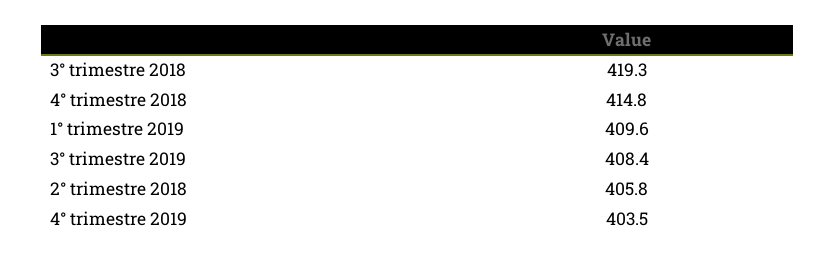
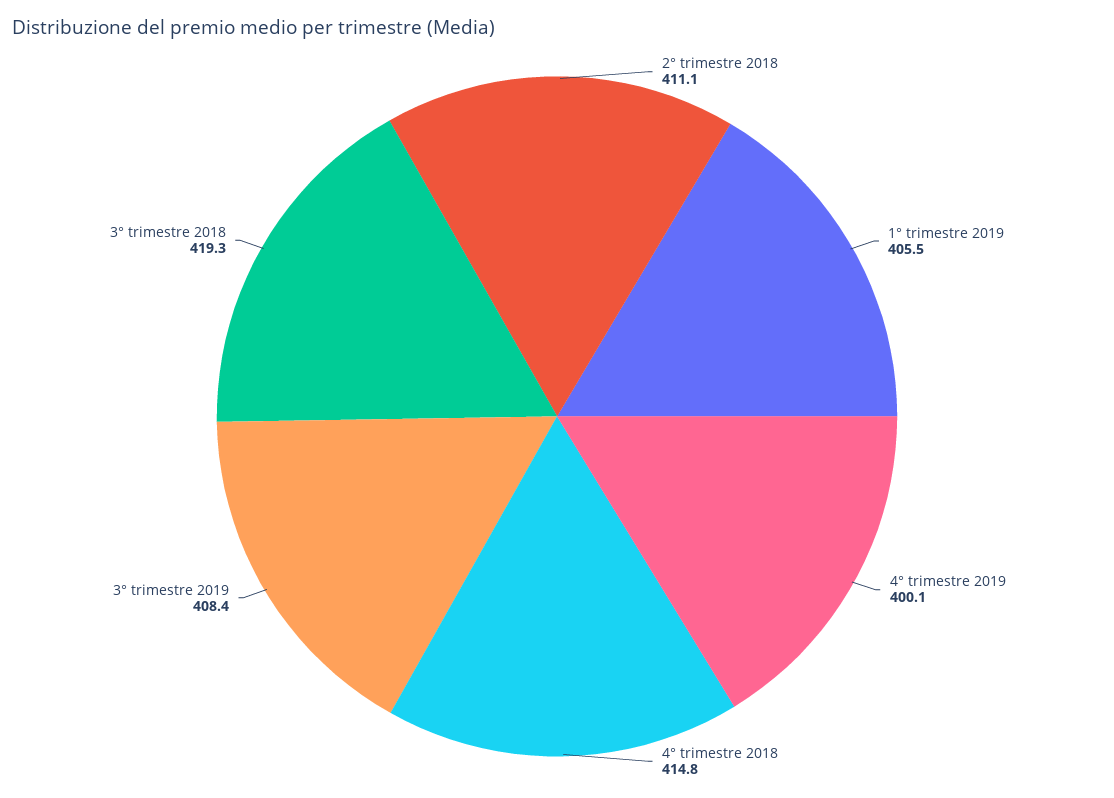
  {
    "3° trimestre 2018": 419.3,
    "4° trimestre 2018": 414.8,
-   "1° trimestre 2019": 409.6,
+   "1° trimestre 2019": 405.5,
    "3° trimestre 2019": 408.4,
-   "2° trimestre 2018": 405.8,
+   "2° trimestre 2018": 411.1,
-   "4° trimestre 2019": 403.5
+   "4° trimestre 2019": 400.1
  }

